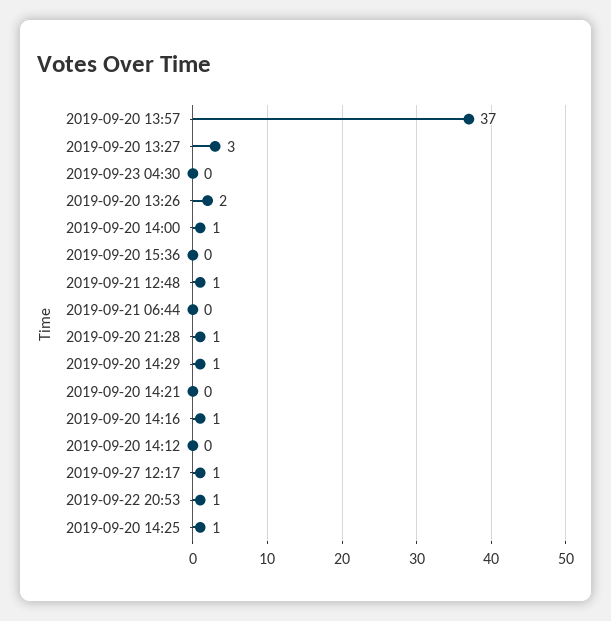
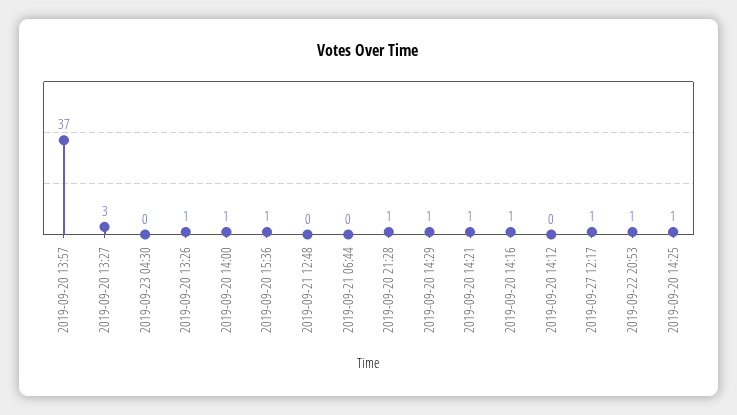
  {
    "2019-09-20 13:57": 37,
    "2019-09-20 13:27": 3,
    "2019-09-23 04:30": 0,
-   "2019-09-20 13:26": 2,
+   "2019-09-20 13:26": 1,
    "2019-09-20 14:00": 1,
-   "2019-09-20 15:36": 0,
+   "2019-09-20 15:36": 1,
-   "2019-09-21 12:48": 1,
+   "2019-09-21 12:48": 0,
    "2019-09-21 06:44": 0,
    "2019-09-20 21:28": 1,
    "2019-09-20 14:29": 1,
-   "2019-09-20 14:21": 0,
+   "2019-09-20 14:21": 1,
    "2019-09-20 14:16": 1,
    "2019-09-20 14:12": 0,
    "2019-09-27 12:17": 1,
    "2019-09-22 20:53": 1,
    "2019-09-20 14:25": 1
  }

